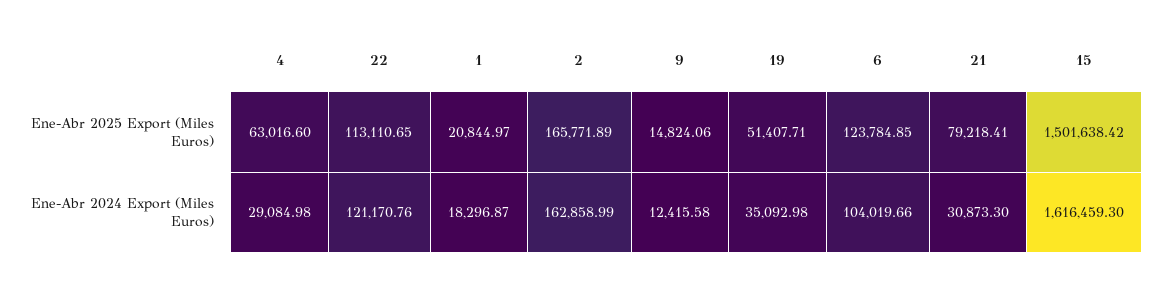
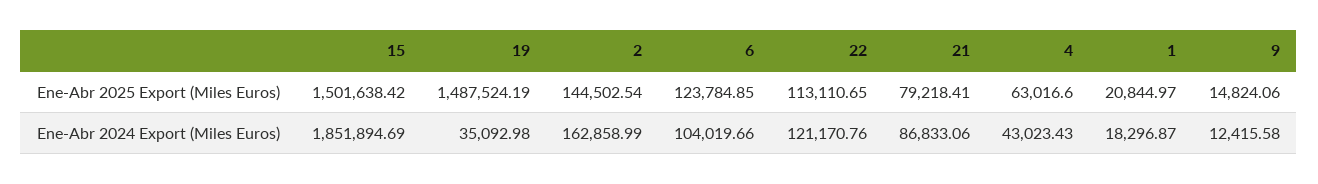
  {
    "4": {
      "Ene-Abr 2025 Export (Miles Euros)": 63016.6,
-     "Ene-Abr 2024 Export (Miles Euros)": 29084.98
+     "Ene-Abr 2024 Export (Miles Euros)": 43023.43
    },
    "22": {
      "Ene-Abr 2025 Export (Miles Euros)": 113110.65,
      "Ene-Abr 2024 Export (Miles Euros)": 121170.76
    },
    "1": {
      "Ene-Abr 2025 Export (Miles Euros)": 20844.97,
      "Ene-Abr 2024 Export (Miles Euros)": 18296.87
    },
    "2": {
-     "Ene-Abr 2025 Export (Miles Euros)": 165771.89,
+     "Ene-Abr 2025 Export (Miles Euros)": 144502.54,
      "Ene-Abr 2024 Export (Miles Euros)": 162858.99
    },
    "9": {
      "Ene-Abr 2025 Export (Miles Euros)": 14824.06,
      "Ene-Abr 2024 Export (Miles Euros)": 12415.58
    },
    "19": {
-     "Ene-Abr 2025 Export (Miles Euros)": 51407.71,
+     "Ene-Abr 2025 Export (Miles Euros)": 1487524.19,
      "Ene-Abr 2024 Export (Miles Euros)": 35092.98
    },
    "6": {
      "Ene-Abr 2025 Export (Miles Euros)": 123784.85,
      "Ene-Abr 2024 Export (Miles Euros)": 104019.66
    },
    "21": {
      "Ene-Abr 2025 Export (Miles Euros)": 79218.41,
-     "Ene-Abr 2024 Export (Miles Euros)": 30873.3
+     "Ene-Abr 2024 Export (Miles Euros)": 86833.06
    },
    "15": {
      "Ene-Abr 2025 Export (Miles Euros)": 1501638.42,
-     "Ene-Abr 2024 Export (Miles Euros)": 1616459.3
+     "Ene-Abr 2024 Export (Miles Euros)": 1851894.69
    }
  }

